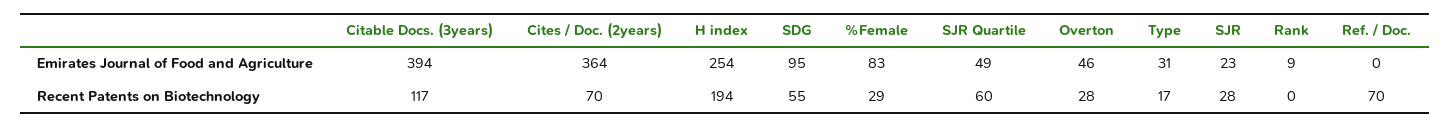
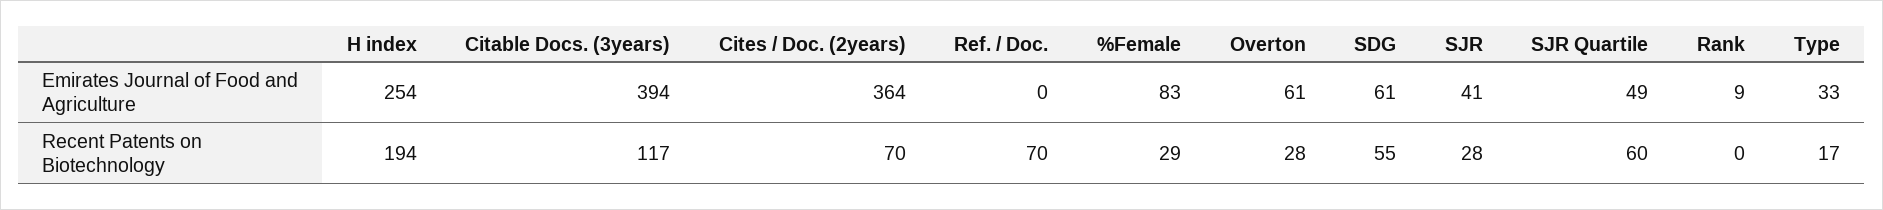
  {
    "Citable Docs. (3years)": {
      "Emirates Journal of Food and Agriculture": 394,
      "Recent Patents on Biotechnology": 117
    },
    "Cites / Doc. (2years)": {
      "Emirates Journal of Food and Agriculture": 364,
      "Recent Patents on Biotechnology": 70
    },
    "H index": {
      "Emirates Journal of Food and Agriculture": 254,
      "Recent Patents on Biotechnology": 194
    },
    "SDG": {
-     "Emirates Journal of Food and Agriculture": 95,
+     "Emirates Journal of Food and Agriculture": 61,
      "Recent Patents on Biotechnology": 55
    },
    "%Female": {
      "Emirates Journal of Food and Agriculture": 83,
      "Recent Patents on Biotechnology": 29
    },
    "SJR Quartile": {
      "Emirates Journal of Food and Agriculture": 49,
      "Recent Patents on Biotechnology": 60
    },
    "Overton": {
-     "Emirates Journal of Food and Agriculture": 46,
+     "Emirates Journal of Food and Agriculture": 61,
      "Recent Patents on Biotechnology": 28
    },
    "Type": {
-     "Emirates Journal of Food and Agriculture": 31,
+     "Emirates Journal of Food and Agriculture": 33,
      "Recent Patents on Biotechnology": 17
    },
    "SJR": {
-     "Emirates Journal of Food and Agriculture": 23,
+     "Emirates Journal of Food and Agriculture": 41,
      "Recent Patents on Biotechnology": 28
    },
    "Rank": {
      "Emirates Journal of Food and Agriculture": 9,
      "Recent Patents on Biotechnology": 0
    },
    "Ref. / Doc.": {
      "Emirates Journal of Food and Agriculture": 0,
      "Recent Patents on Biotechnology": 70
    }
  }

